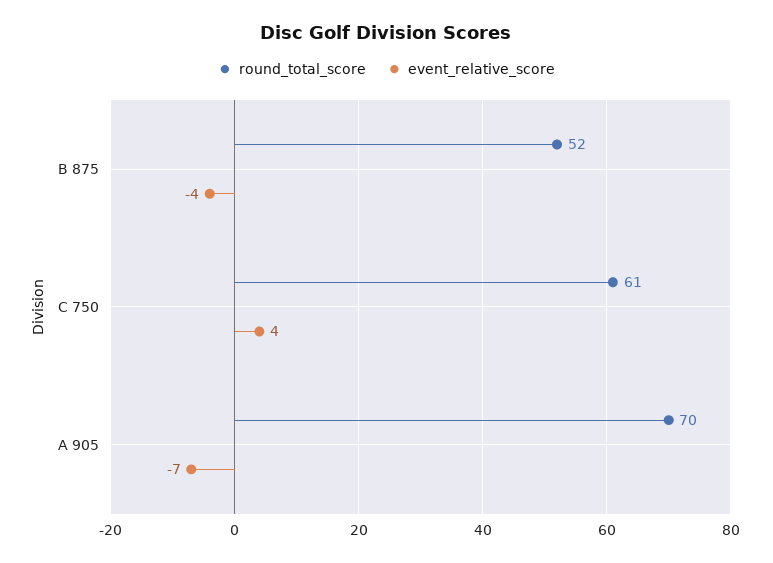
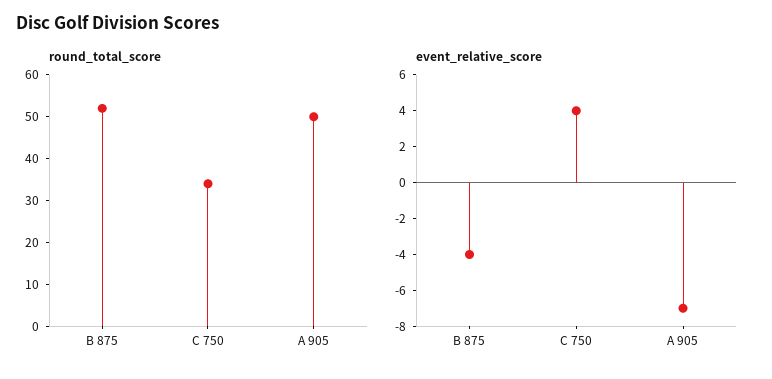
  {
    "round_total_score": {
      "B 875": 52,
-     "C 750": 61,
+     "C 750": 35,
-     "A 905": 70
+     "A 905": 50
    },
    "event_relative_score": {
      "B 875": -4,
      "C 750": 4,
      "A 905": -7
    }
  }

